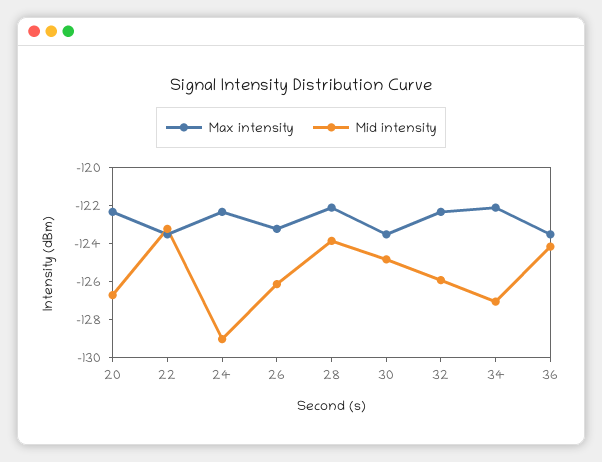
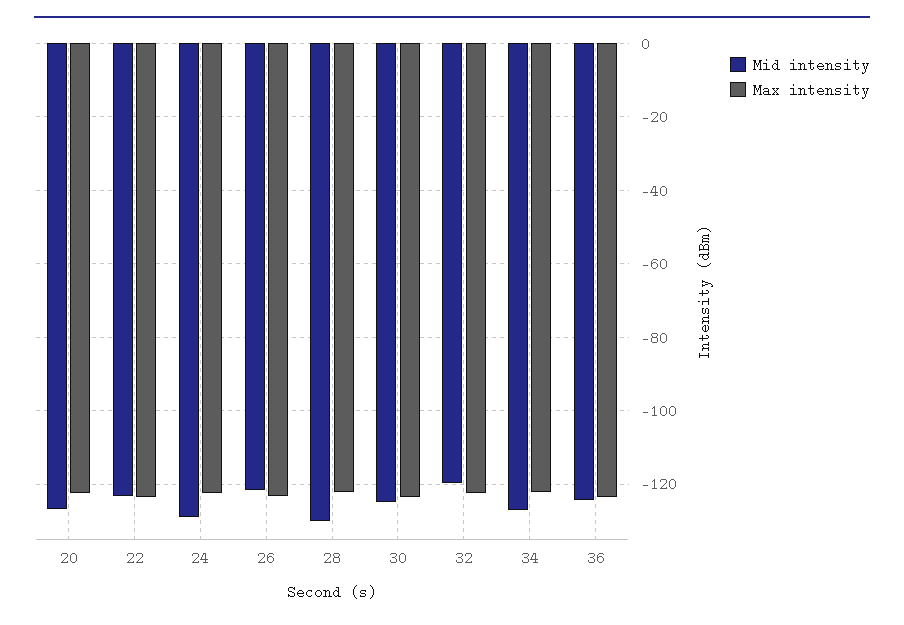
  {
    "Max intensity": {
      "20": -122.5,
      "22": -123.5,
      "24": -122.5,
      "26": -123,
      "28": -122,
      "30": -123.5,
      "32": -122.5,
      "34": -122,
      "36": -123.5
    },
    "Mid intensity": {
      "20": -126.5,
      "22": -123,
      "24": -129,
-     "26": -126,
+     "26": -122,
-     "28": -124,
+     "28": -130,
      "30": -125,
-     "32": -126,
+     "32": -120,
      "34": -127,
      "36": -124
    }
  }

